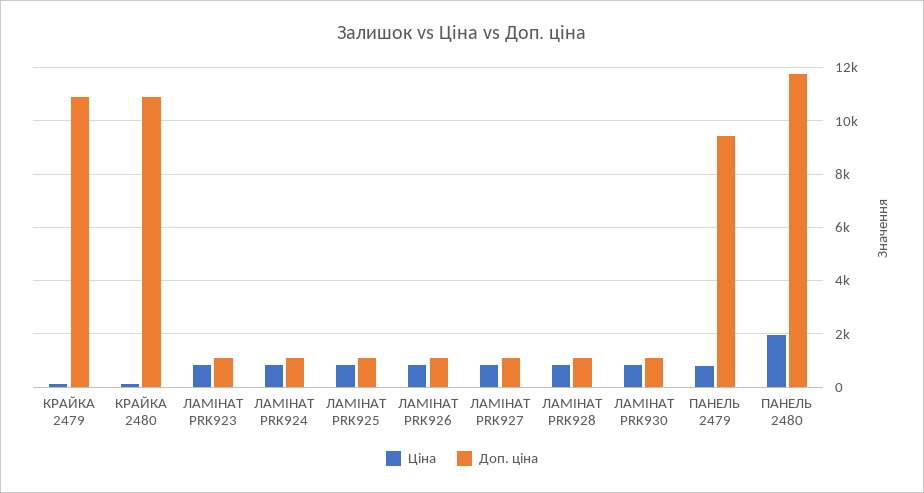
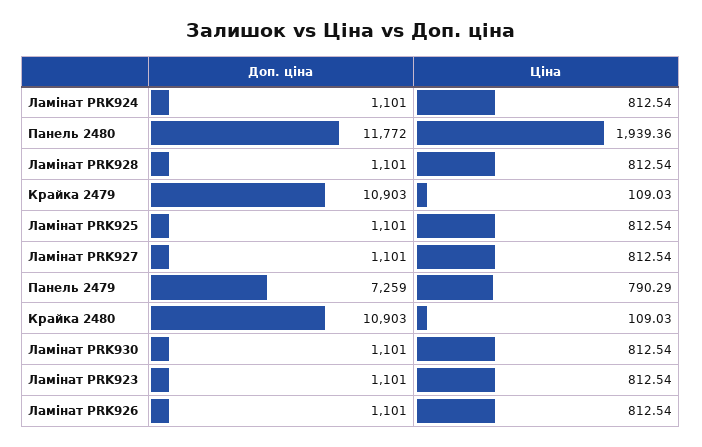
  {
    "Ціна": {
      "КРАЙКА 2479": 109.03,
      "КРАЙКА 2480": 109.03,
      "ЛАМІНАТ PRK923": 812.54,
      "ЛАМІНАТ PRK924": 812.54,
      "ЛАМІНАТ PRK925": 812.54,
      "ЛАМІНАТ PRK926": 812.54,
      "ЛАМІНАТ PRK927": 812.54,
      "ЛАМІНАТ PRK928": 812.54,
      "ЛАМІНАТ PRK930": 812.54,
      "ПАНЕЛЬ 2479": 790.29,
      "ПАНЕЛЬ 2480": 1939.36
    },
    "Доп. ціна": {
      "КРАЙКА 2479": 10903,
      "КРАЙКА 2480": 10903,
      "ЛАМІНАТ PRK923": 1101,
      "ЛАМІНАТ PRK924": 1101,
      "ЛАМІНАТ PRK925": 1101,
      "ЛАМІНАТ PRK926": 1101,
      "ЛАМІНАТ PRK927": 1101,
      "ЛАМІНАТ PRK928": 1101,
      "ЛАМІНАТ PRK930": 1101,
-     "ПАНЕЛЬ 2479": 9500,
+     "ПАНЕЛЬ 2479": 7259,
      "ПАНЕЛЬ 2480": 11772
    }
  }

